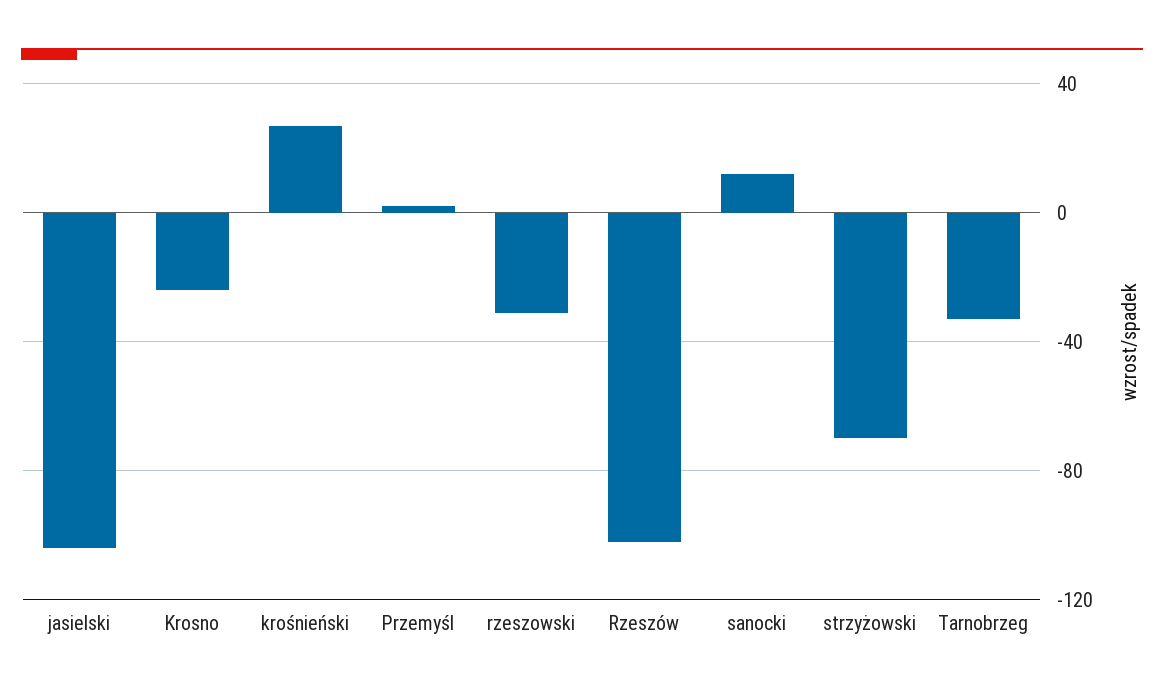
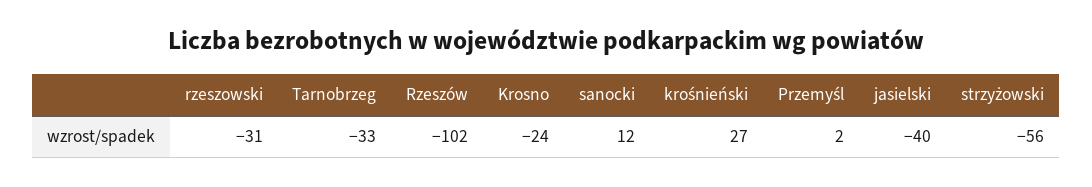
  {
-   "jasielski": -105,
+   "jasielski": -40,
    "Krosno": -24,
    "krośnieński": 27,
    "Przemyśl": 2,
    "rzeszowski": -31,
    "Rzeszów": -102,
    "sanocki": 12,
-   "strzyżowski": -70,
+   "strzyżowski": -56,
    "Tarnobrzeg": -33
  }

